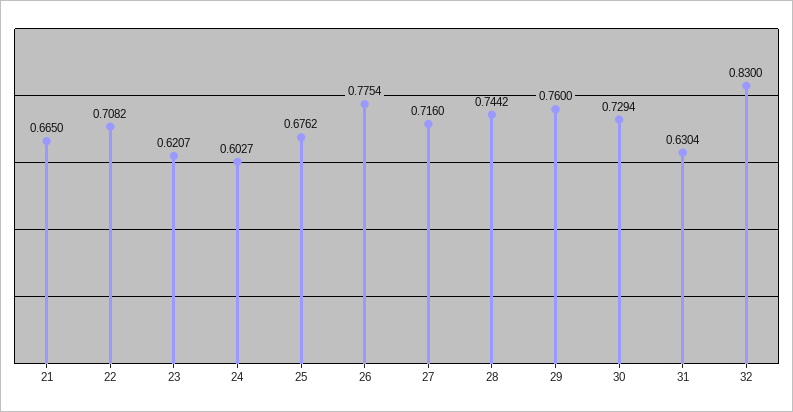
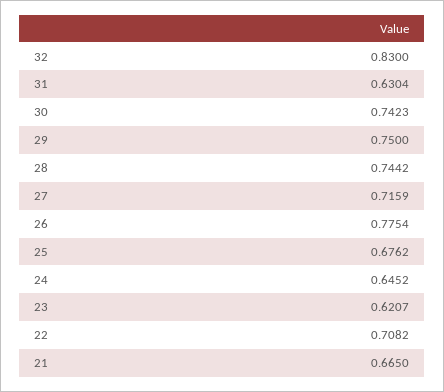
  {
    "21": 0.665,
    "22": 0.7082,
    "23": 0.6207,
-   "24": 0.6027,
+   "24": 0.6452,
    "25": 0.6762,
    "26": 0.7754,
-   "27": 0.716,
+   "27": 0.7159,
    "28": 0.7442,
-   "29": 0.76,
+   "29": 0.75,
-   "30": 0.7294,
+   "30": 0.7423,
    "31": 0.6304,
    "32": 0.83
  }

